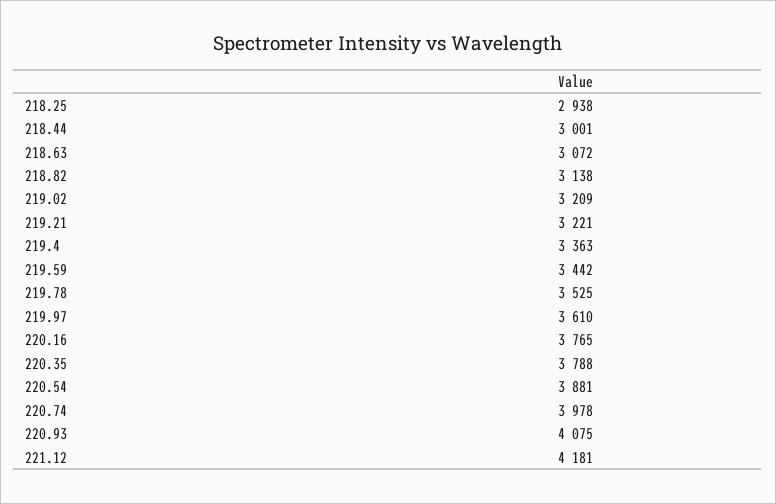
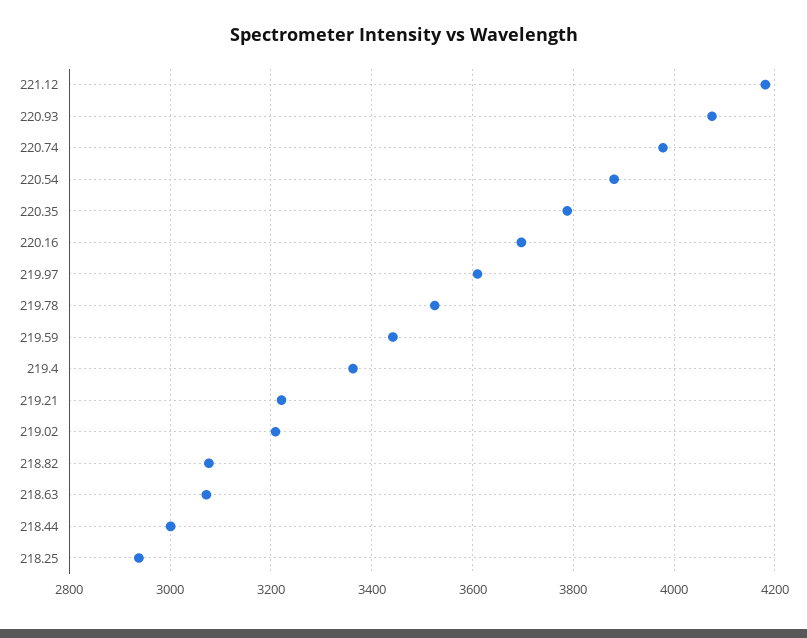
  {
    "218.25": 2938,
    "218.44": 3001,
    "218.63": 3072,
-   "218.82": 3138,
+   "218.82": 3080,
    "219.02": 3209,
    "219.21": 3221,
    "219.4": 3363,
    "219.59": 3442,
    "219.78": 3525,
    "219.97": 3610,
-   "220.16": 3765,
+   "220.16": 3700,
    "220.35": 3788,
    "220.54": 3881,
    "220.74": 3978,
    "220.93": 4075,
    "221.12": 4181
  }

